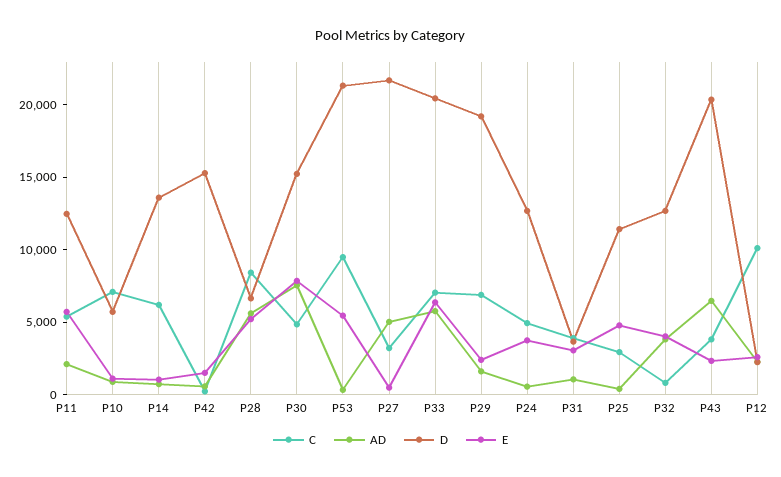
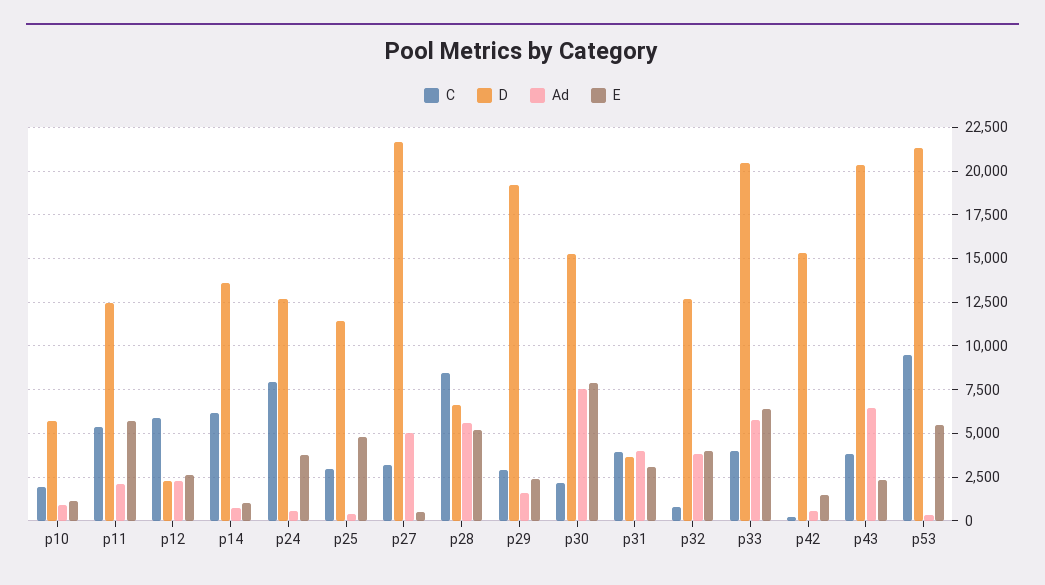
  {
    "C": {
      "P11": 5500,
-     "P10": 7000,
+     "P10": 2000,
      "P14": 6000,
      "P42": 0,
      "P28": 8500,
-     "P30": 5000,
+     "P30": 2000,
      "P53": 9500,
      "P27": 3000,
-     "P33": 7000,
+     "P33": 4000,
-     "P29": 7000,
+     "P29": 3000,
-     "P24": 5000,
+     "P24": 8000,
      "P31": 4000,
      "P25": 3000,
      "P32": 1000,
      "P43": 4000,
-     "P12": 10000
+     "P12": 6000
    },
    "AD": {
      "P11": 2000,
      "P10": 1000,
      "P14": 500,
      "P42": 500,
      "P28": 5500,
      "P30": 7500,
      "P53": 500,
      "P27": 5000,
      "P33": 6000,
      "P29": 1500,
      "P24": 500,
-     "P31": 1000,
+     "P31": 4000,
      "P25": 500,
      "P32": 4000,
      "P43": 6500,
      "P12": 2500
    },
    "D": {
      "P11": 12500,
      "P10": 5500,
      "P14": 13500,
      "P42": 15500,
      "P28": 6500,
      "P30": 15000,
      "P53": 21500,
      "P27": 21500,
      "P33": 20500,
      "P29": 19000,
      "P24": 12500,
      "P31": 3500,
      "P25": 11500,
      "P32": 12500,
      "P43": 20500,
      "P12": 2500
    },
    "E": {
      "P11": 5500,
      "P10": 1000,
      "P14": 1000,
      "P42": 1500,
      "P28": 5000,
      "P30": 8000,
      "P53": 5500,
      "P27": 500,
      "P33": 6500,
      "P29": 2500,
      "P24": 3500,
      "P31": 3000,
      "P25": 5000,
      "P32": 4000,
      "P43": 2500,
      "P12": 2500
    }
  }

